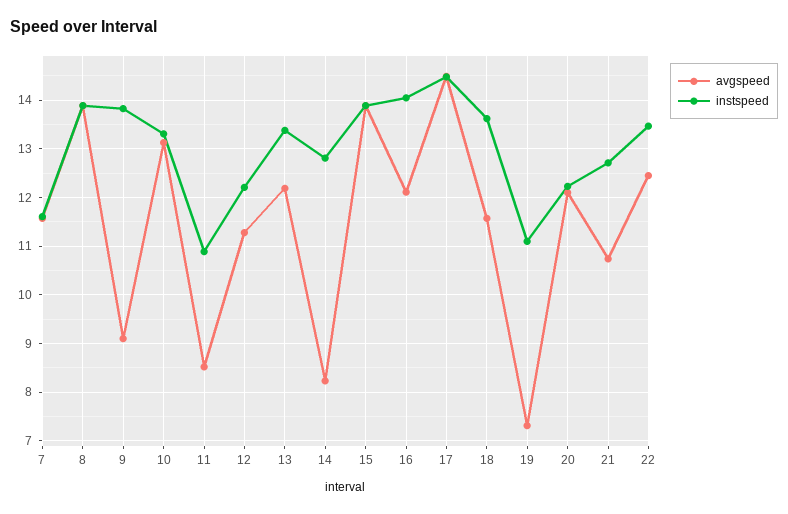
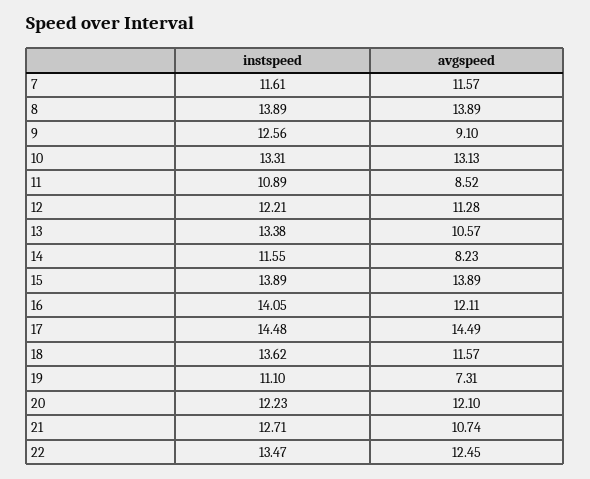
  {
    "avgspeed": {
      "7": 11.57,
      "8": 13.89,
      "9": 9.1,
      "10": 13.13,
      "11": 8.52,
      "12": 11.28,
-     "13": 12.2,
+     "13": 10.57,
      "14": 8.23,
      "15": 13.89,
      "16": 12.11,
      "17": 14.49,
      "18": 11.57,
      "19": 7.31,
      "20": 12.1,
      "21": 10.74,
      "22": 12.45
    },
    "instspeed": {
      "7": 11.61,
      "8": 13.89,
-     "9": 13.8,
+     "9": 12.56,
      "10": 13.31,
      "11": 10.89,
      "12": 12.21,
      "13": 13.38,
-     "14": 12.8,
+     "14": 11.55,
      "15": 13.89,
      "16": 14.05,
      "17": 14.48,
      "18": 13.62,
      "19": 11.1,
      "20": 12.23,
      "21": 12.71,
      "22": 13.47
    }
  }

